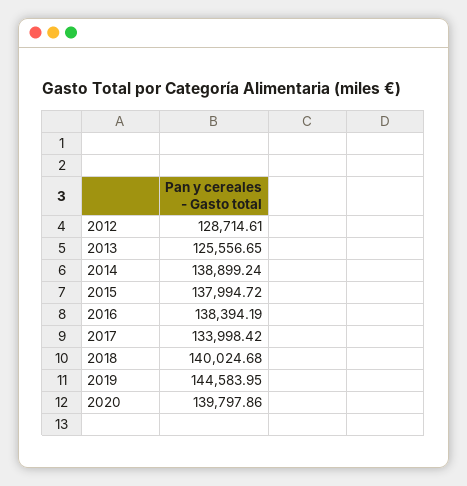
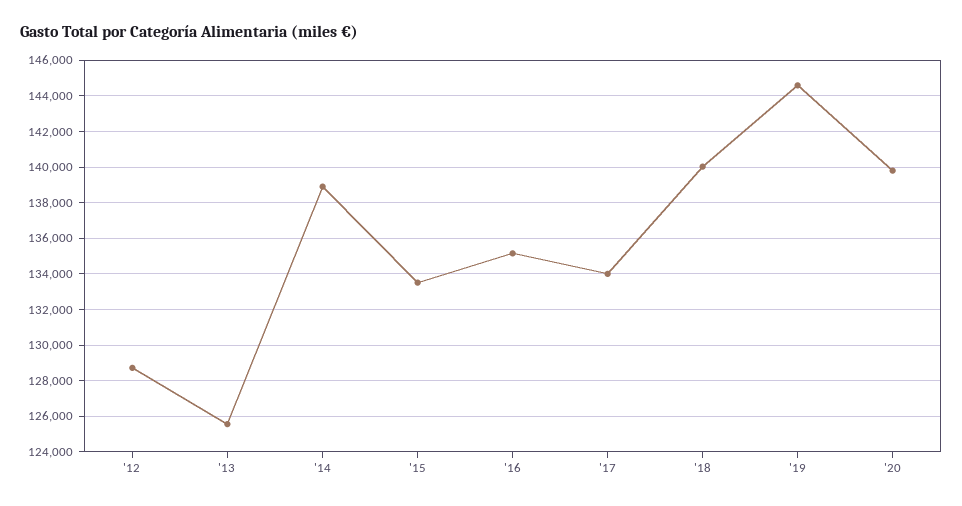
  {
    "2012": 128714.61,
    "2013": 125556.65,
    "2014": 138899.24,
-   "2015": 137994.72,
+   "2015": 133500,
-   "2016": 138394.19,
+   "2016": 135000,
    "2017": 133998.42,
    "2018": 140024.68,
    "2019": 144583.95,
    "2020": 139797.86
  }

